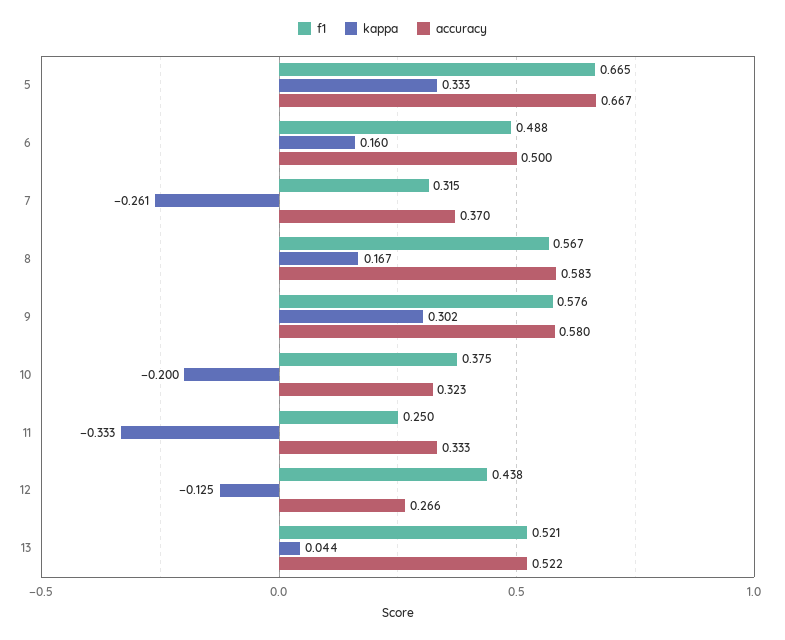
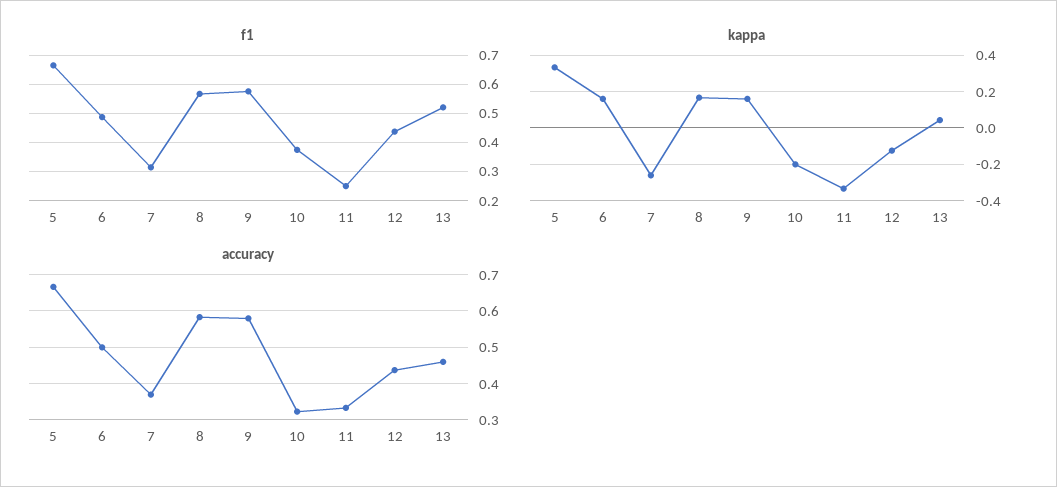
  {
    "f1": {
      "5": 0.665,
      "6": 0.488,
      "7": 0.315,
      "8": 0.567,
      "9": 0.576,
      "10": 0.375,
      "11": 0.25,
      "12": 0.438,
      "13": 0.521
    },
    "kappa": {
      "5": 0.333,
      "6": 0.16,
      "7": -0.261,
      "8": 0.167,
-     "9": 0.302,
+     "9": 0.15,
      "10": -0.2,
      "11": -0.333,
      "12": -0.125,
      "13": 0.044
    },
    "accuracy": {
      "5": 0.667,
      "6": 0.5,
      "7": 0.37,
      "8": 0.583,
      "9": 0.58,
      "10": 0.323,
      "11": 0.333,
-     "12": 0.266,
+     "12": 0.44,
-     "13": 0.522
+     "13": 0.46
    }
  }

